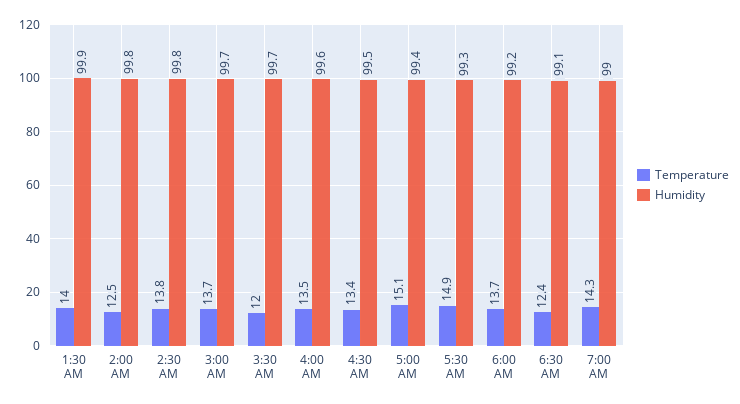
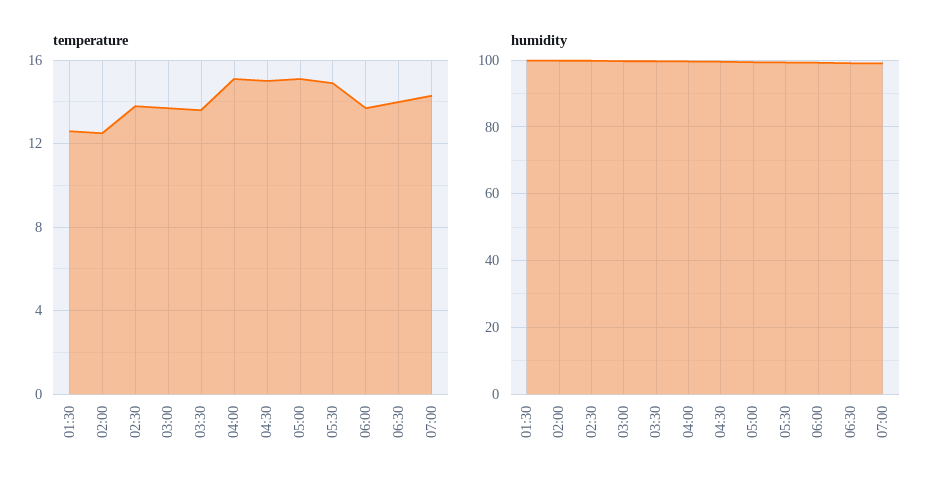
  {
    "Temperature": {
-     "1:30 AM": 14,
+     "1:30 AM": 12.5,
      "2:00 AM": 12.5,
      "2:30 AM": 13.8,
      "3:00 AM": 13.7,
-     "3:30 AM": 12,
+     "3:30 AM": 13.5,
-     "4:00 AM": 13.5,
+     "4:00 AM": 15,
-     "4:30 AM": 13.4,
+     "4:30 AM": 15,
      "5:00 AM": 15.1,
      "5:30 AM": 14.9,
      "6:00 AM": 13.7,
-     "6:30 AM": 12.4,
+     "6:30 AM": 14,
      "7:00 AM": 14.3
    },
    "Humidity": {
      "1:30 AM": 99.9,
      "2:00 AM": 99.8,
      "2:30 AM": 99.8,
      "3:00 AM": 99.7,
      "3:30 AM": 99.7,
      "4:00 AM": 99.6,
      "4:30 AM": 99.5,
      "5:00 AM": 99.4,
      "5:30 AM": 99.3,
      "6:00 AM": 99.2,
      "6:30 AM": 99.1,
      "7:00 AM": 99
    }
  }

